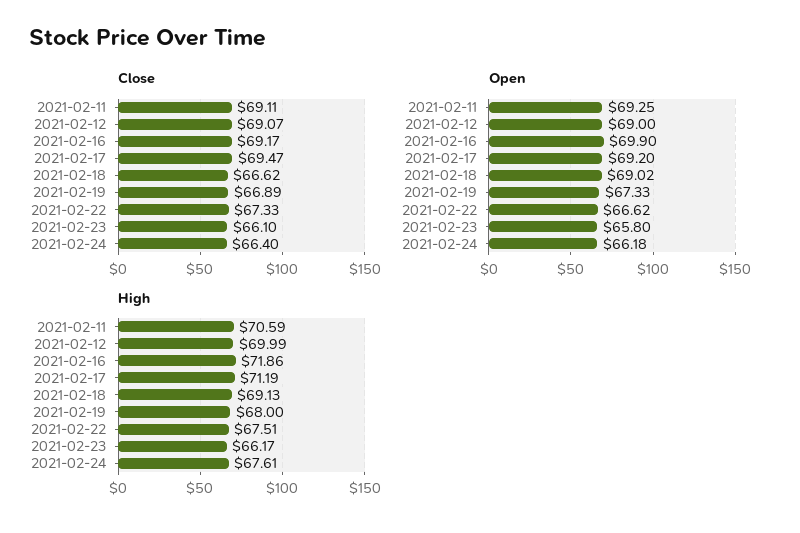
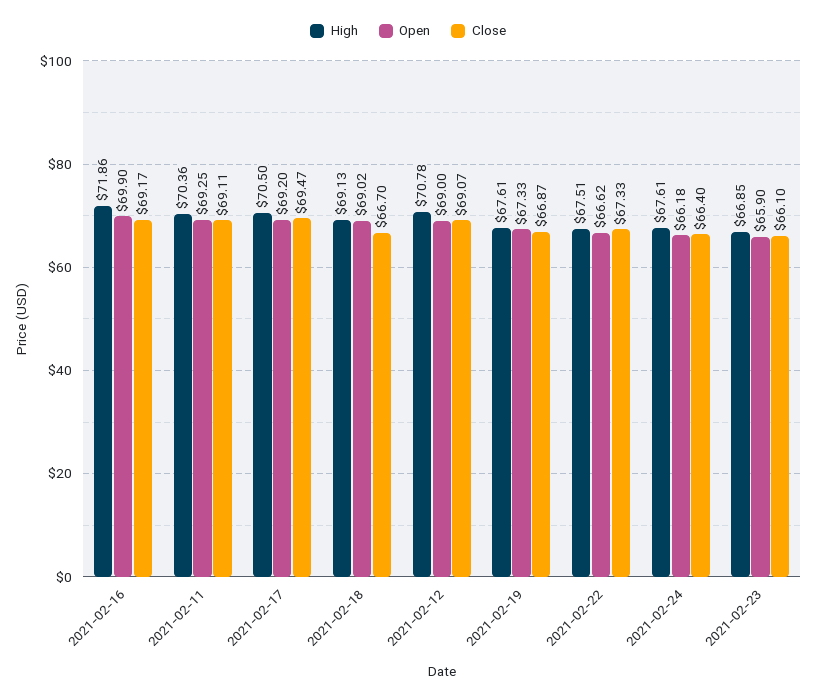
  {
    "Close": {
      "2021-02-11": 69.11,
      "2021-02-12": 69.07,
      "2021-02-16": 69.17,
      "2021-02-17": 69.47,
-     "2021-02-18": 66.62,
+     "2021-02-18": 66.7,
-     "2021-02-19": 66.89,
+     "2021-02-19": 66.87,
      "2021-02-22": 67.33,
      "2021-02-23": 66.1,
      "2021-02-24": 66.4
    },
    "Open": {
      "2021-02-11": 69.25,
      "2021-02-12": 69,
      "2021-02-16": 69.9,
      "2021-02-17": 69.2,
      "2021-02-18": 69.02,
      "2021-02-19": 67.33,
      "2021-02-22": 66.62,
-     "2021-02-23": 65.8,
+     "2021-02-23": 65.9,
      "2021-02-24": 66.18
    },
    "High": {
-     "2021-02-11": 70.59,
+     "2021-02-11": 70.36,
-     "2021-02-12": 69.99,
+     "2021-02-12": 70.78,
      "2021-02-16": 71.86,
-     "2021-02-17": 71.19,
+     "2021-02-17": 70.5,
      "2021-02-18": 69.13,
-     "2021-02-19": 68,
+     "2021-02-19": 67.61,
      "2021-02-22": 67.51,
-     "2021-02-23": 66.17,
+     "2021-02-23": 66.85,
      "2021-02-24": 67.61
    }
  }

